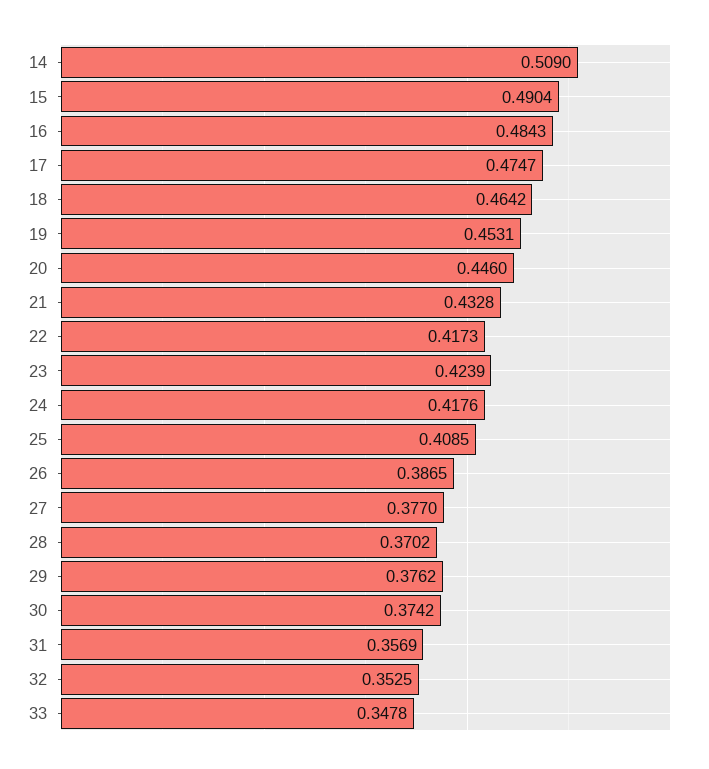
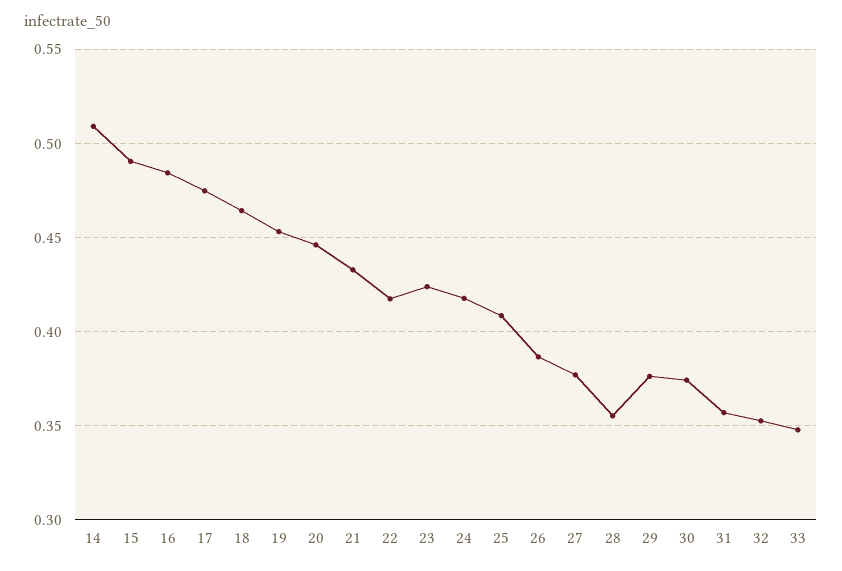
  {
    "14": 0.509,
    "15": 0.4904,
    "16": 0.4843,
    "17": 0.4747,
    "18": 0.4642,
    "19": 0.4531,
    "20": 0.446,
    "21": 0.4328,
    "22": 0.4173,
    "23": 0.4239,
    "24": 0.4176,
    "25": 0.4085,
    "26": 0.3865,
    "27": 0.377,
-   "28": 0.3702,
+   "28": 0.355,
    "29": 0.3762,
    "30": 0.3742,
    "31": 0.3569,
    "32": 0.3525,
    "33": 0.3478
  }

